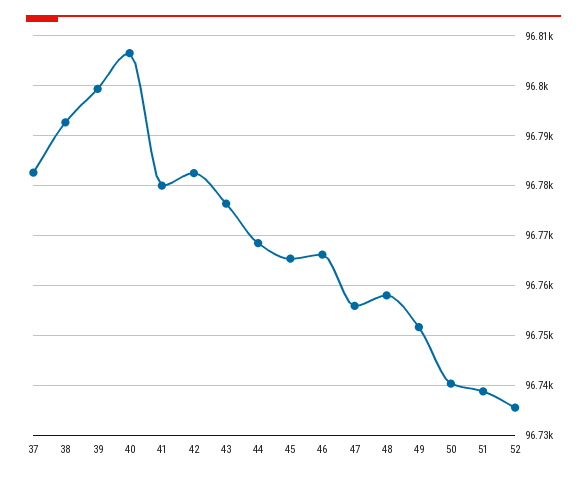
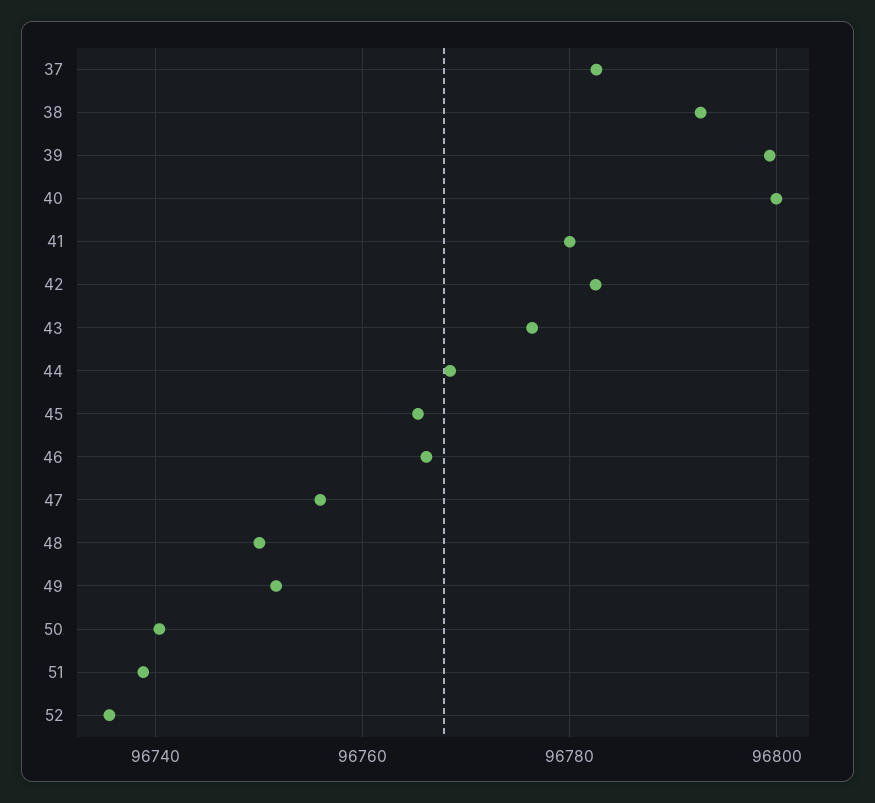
  {
    "37": 96782,
    "38": 96792,
    "39": 96800,
-   "40": 96806,
+   "40": 96800,
    "41": 96780,
    "42": 96782,
    "43": 96776,
    "44": 96768,
    "45": 96766,
    "46": 96766,
    "47": 96756,
-   "48": 96758,
+   "48": 96750,
    "49": 96752,
    "50": 96740,
    "51": 96738,
    "52": 96736
  }

